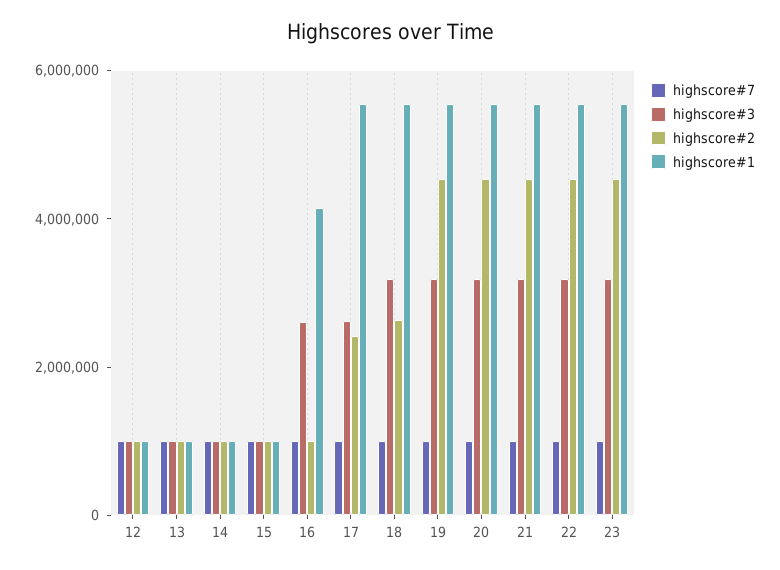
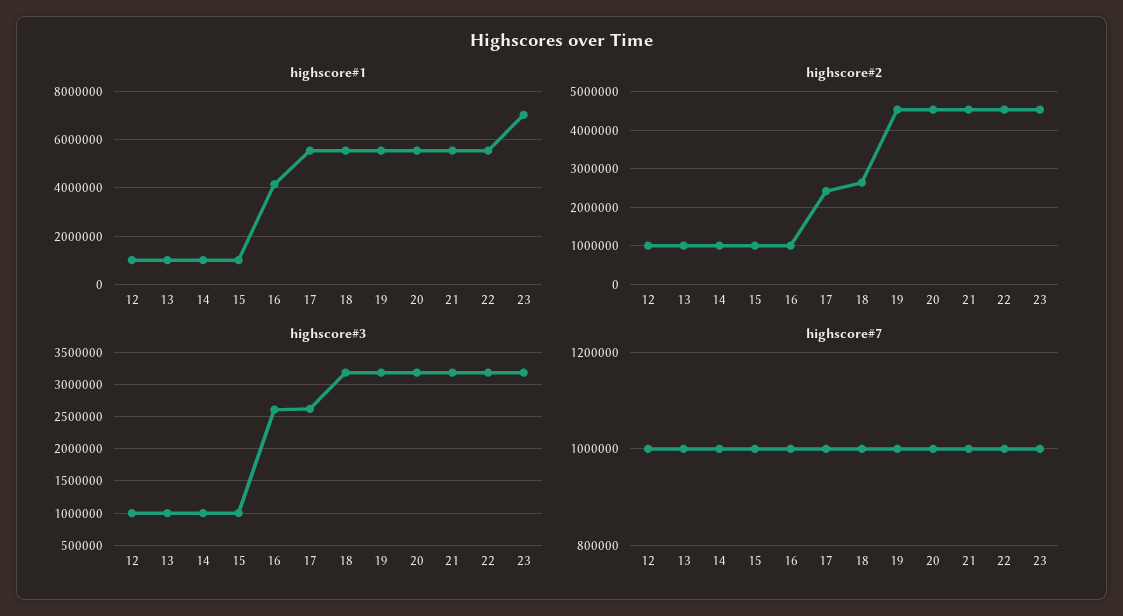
  {
    "highscore#7": {
      "12": 1000000,
      "13": 1000000,
      "14": 1000000,
      "15": 1000000,
      "16": 1000000,
      "17": 1000000,
      "18": 1000000,
      "19": 1000000,
      "20": 1000000,
      "21": 1000000,
      "22": 1000000,
      "23": 1000000
    },
    "highscore#3": {
      "12": 1000000,
      "13": 1000000,
      "14": 1000000,
      "15": 1000000,
      "16": 2600000,
      "17": 2600000,
      "18": 3200000,
      "19": 3200000,
      "20": 3200000,
      "21": 3200000,
      "22": 3200000,
      "23": 3200000
    },
    "highscore#2": {
      "12": 1000000,
      "13": 1000000,
      "14": 1000000,
      "15": 1000000,
      "16": 1000000,
      "17": 2400000,
      "18": 2600000,
      "19": 4600000,
      "20": 4600000,
      "21": 4600000,
      "22": 4600000,
      "23": 4600000
    },
    "highscore#1": {
      "12": 1000000,
      "13": 1000000,
      "14": 1000000,
      "15": 1000000,
      "16": 4250000,
      "17": 5500000,
      "18": 5500000,
      "19": 5500000,
      "20": 5500000,
      "21": 5500000,
      "22": 5500000,
-     "23": 5500000
+     "23": 7000000
    }
  }

